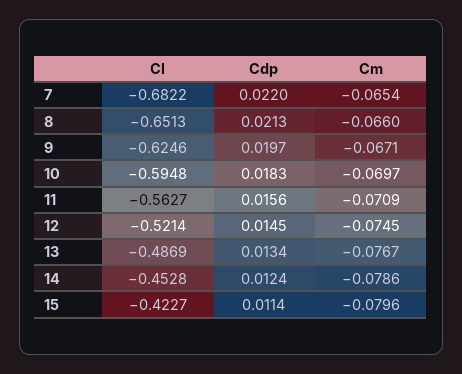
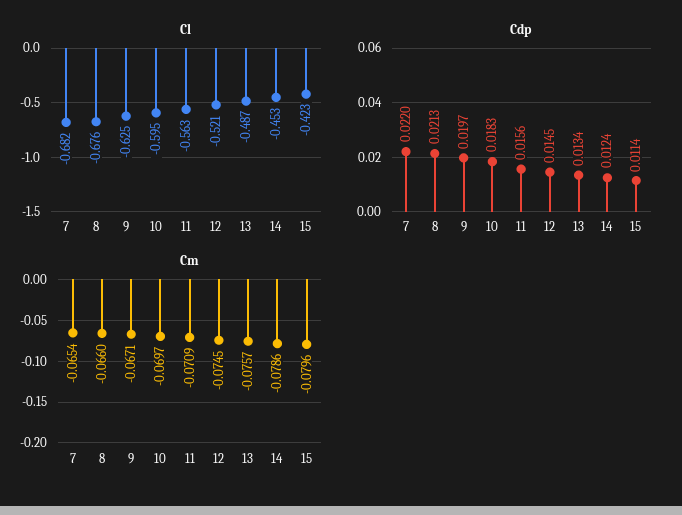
  {
    "Cl": {
      "7": -0.6822,
-     "8": -0.6513,
+     "8": -0.676,
      "9": -0.6246,
      "10": -0.5948,
      "11": -0.5627,
      "12": -0.5214,
      "13": -0.4869,
      "14": -0.4528,
      "15": -0.4227
    },
    "Cdp": {
      "7": 0.022,
      "8": 0.0213,
      "9": 0.0197,
      "10": 0.0183,
      "11": 0.0156,
      "12": 0.0145,
      "13": 0.0134,
      "14": 0.0124,
      "15": 0.0114
    },
    "Cm": {
      "7": -0.0654,
      "8": -0.066,
      "9": -0.0671,
      "10": -0.0697,
      "11": -0.0709,
      "12": -0.0745,
-     "13": -0.0767,
+     "13": -0.0757,
      "14": -0.0786,
      "15": -0.0796
    }
  }

